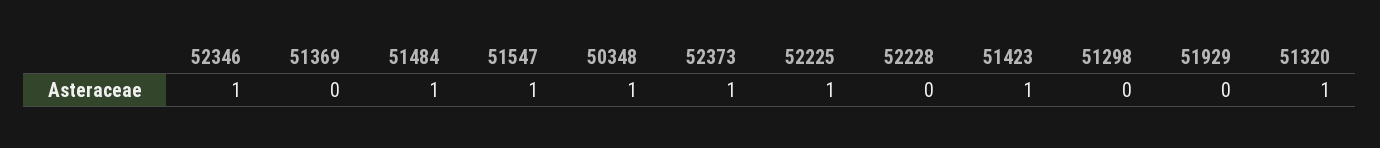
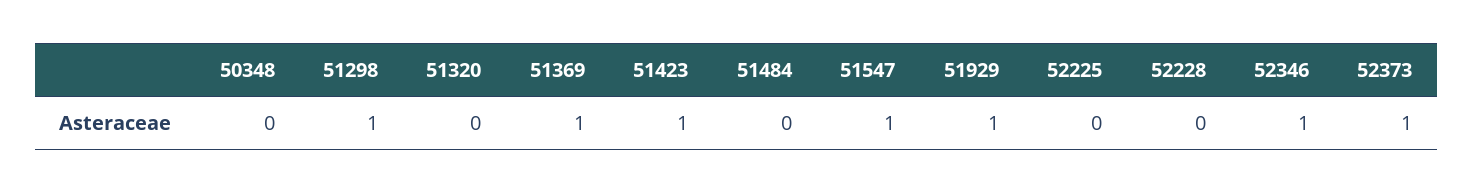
  {
    "52346": 1,
-   "51369": 0,
+   "51369": 1,
-   "51484": 1,
+   "51484": 0,
    "51547": 1,
-   "50348": 1,
+   "50348": 0,
    "52373": 1,
-   "52225": 1,
+   "52225": 0,
    "52228": 0,
    "51423": 1,
-   "51298": 0,
+   "51298": 1,
-   "51929": 0,
+   "51929": 1,
-   "51320": 1
+   "51320": 0
  }

